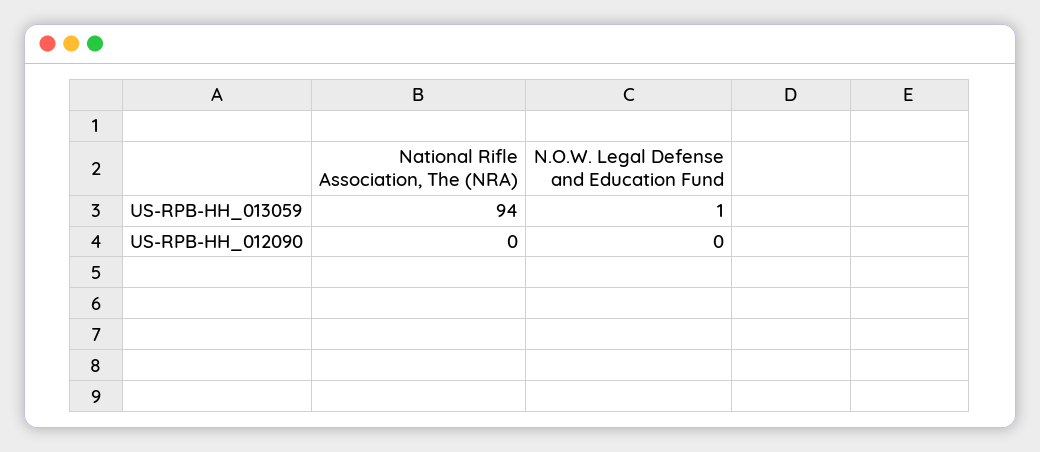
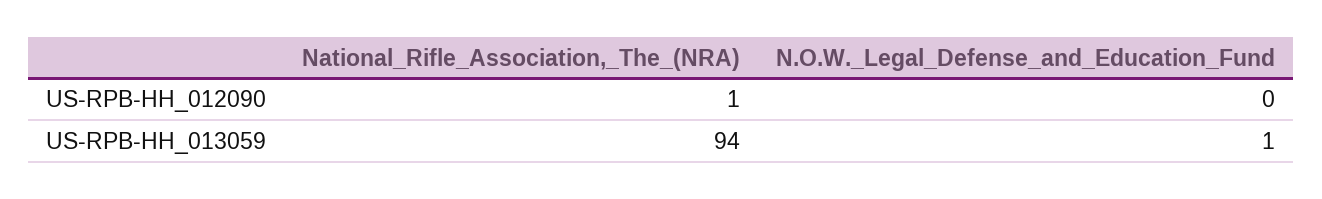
  {
    "National Rifle Association, The (NRA)": {
      "US-RPB-HH_013059": 94,
-     "US-RPB-HH_012090": 0
+     "US-RPB-HH_012090": 1
    },
    "N.O.W. Legal Defense and Education Fund": {
      "US-RPB-HH_013059": 1,
      "US-RPB-HH_012090": 0
    }
  }

